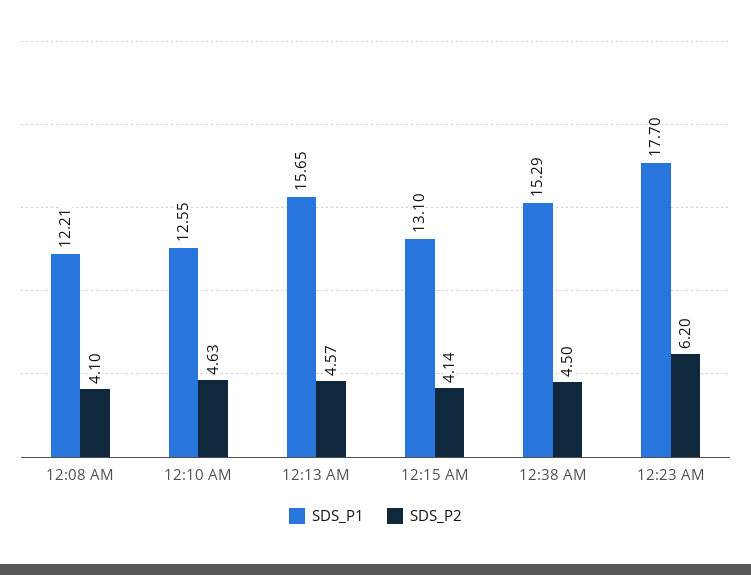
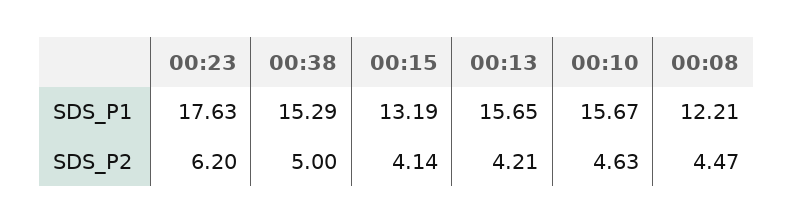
  {
    "SDS_P1": {
      "12:08 AM": 12.21,
-     "12:10 AM": 12.55,
+     "12:10 AM": 15.67,
      "12:13 AM": 15.65,
-     "12:15 AM": 13.1,
+     "12:15 AM": 13.19,
      "12:38 AM": 15.29,
-     "12:23 AM": 17.7
+     "12:23 AM": 17.63
    },
    "SDS_P2": {
-     "12:08 AM": 4.1,
+     "12:08 AM": 4.47,
      "12:10 AM": 4.63,
-     "12:13 AM": 4.57,
+     "12:13 AM": 4.21,
      "12:15 AM": 4.14,
-     "12:38 AM": 4.5,
+     "12:38 AM": 5,
      "12:23 AM": 6.2
    }
  }

